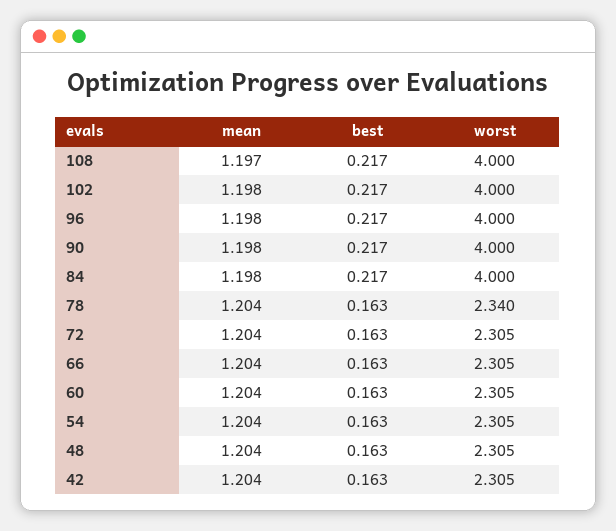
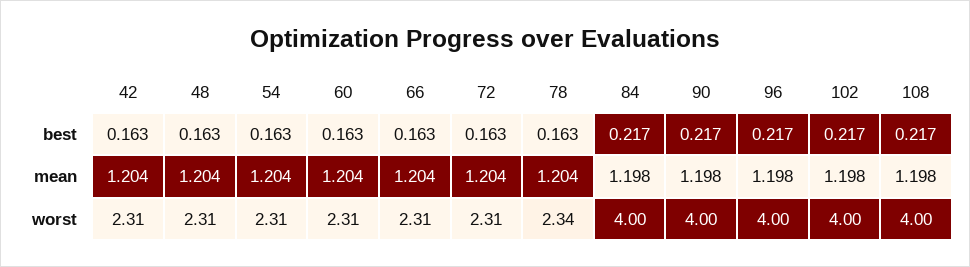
  {
    "mean": {
-     "108": 1.197,
+     "108": 1.198,
      "102": 1.198,
      "96": 1.198,
      "90": 1.198,
      "84": 1.198,
      "78": 1.204,
      "72": 1.204,
      "66": 1.204,
      "60": 1.204,
      "54": 1.204,
      "48": 1.204,
      "42": 1.204
    },
    "best": {
      "108": 0.217,
      "102": 0.217,
      "96": 0.217,
      "90": 0.217,
      "84": 0.217,
      "78": 0.163,
      "72": 0.163,
      "66": 0.163,
      "60": 0.163,
      "54": 0.163,
      "48": 0.163,
      "42": 0.163
    },
    "worst": {
      "108": 4,
      "102": 4,
      "96": 4,
      "90": 4,
      "84": 4,
      "78": 2.34,
      "72": 2.305,
      "66": 2.305,
      "60": 2.305,
      "54": 2.305,
      "48": 2.305,
      "42": 2.305
    }
  }

